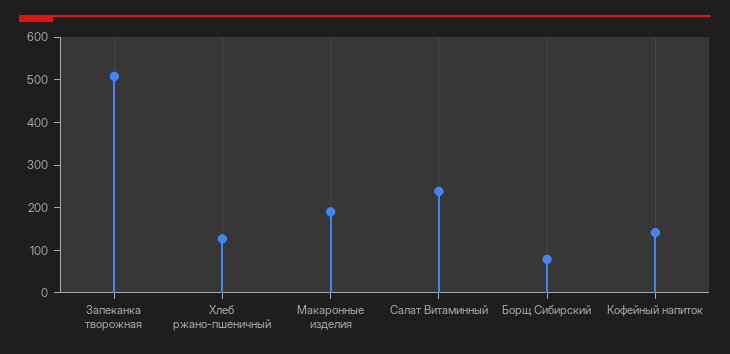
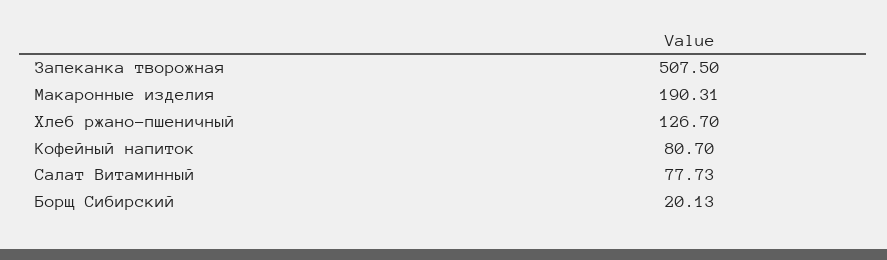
  {
    "Запеканка творожная": 507.5,
    "Хлеб ржано-пшеничный": 126.7,
    "Макаронные изделия": 190.31,
-   "Салат Витаминный": 240,
+   "Салат Витаминный": 77.73,
-   "Борщ Сибирский": 80,
+   "Борщ Сибирский": 20.13,
-   "Кофейный напиток": 140
+   "Кофейный напиток": 80.7
  }

